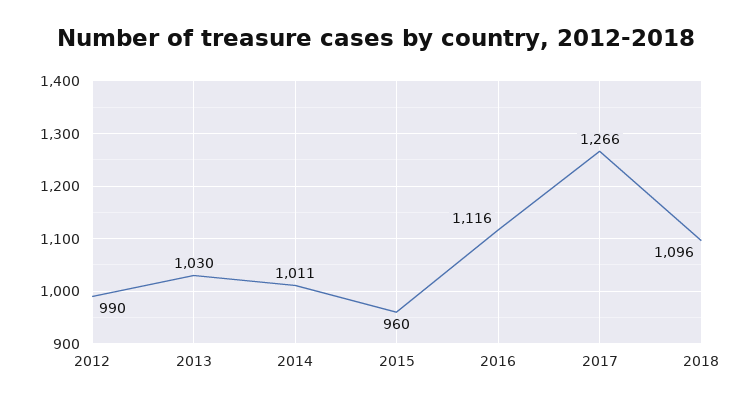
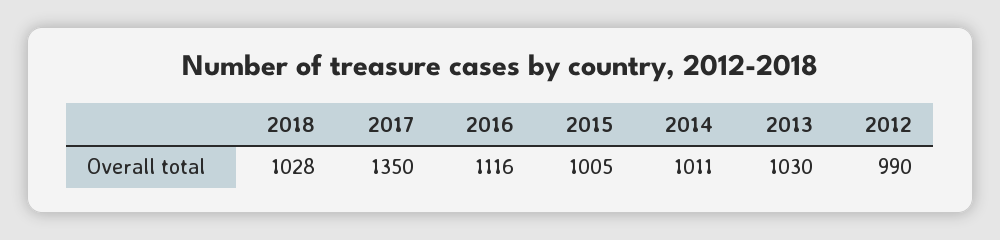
  {
    "2012": 990,
    "2013": 1030,
    "2014": 1011,
-   "2015": 960,
+   "2015": 1005,
    "2016": 1116,
-   "2017": 1266,
+   "2017": 1350,
-   "2018": 1096
+   "2018": 1028
  }

